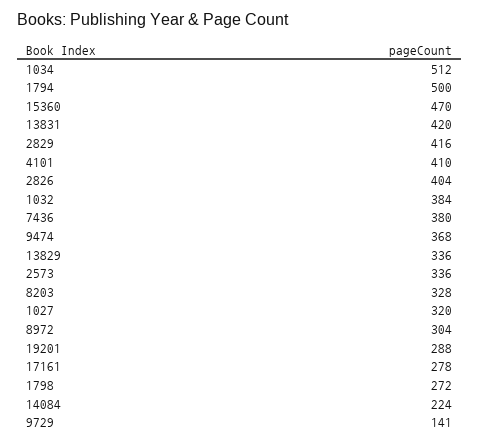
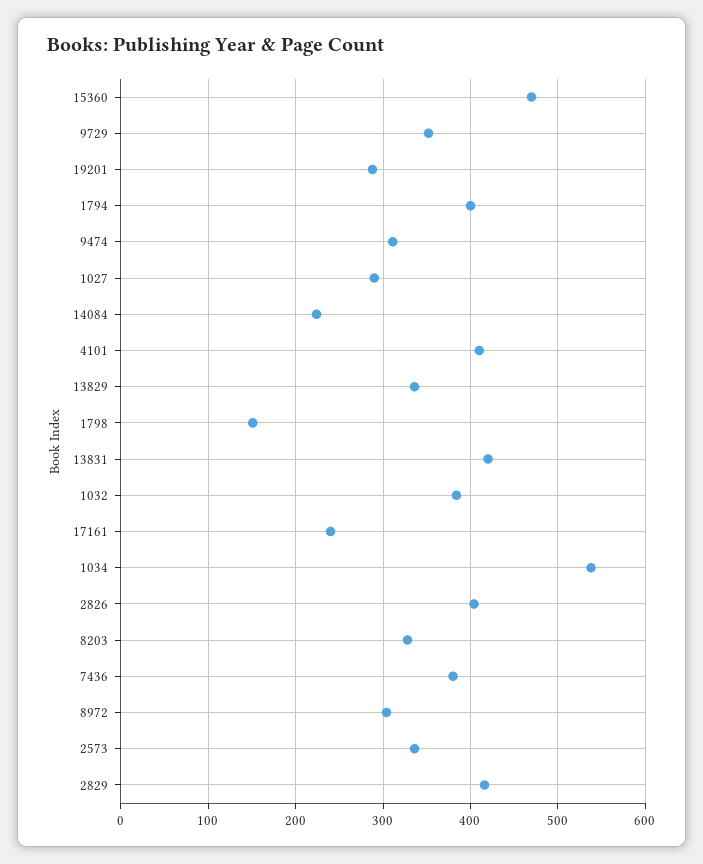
  {
-   "1034": 512,
+   "1034": 540,
-   "1794": 500,
+   "1794": 400,
    "15360": 470,
    "13831": 420,
    "2829": 416,
    "4101": 410,
    "2826": 404,
    "1032": 384,
    "7436": 380,
-   "9474": 368,
+   "9474": 310,
    "13829": 336,
    "2573": 336,
    "8203": 328,
-   "1027": 320,
+   "1027": 290,
    "8972": 304,
    "19201": 288,
-   "17161": 278,
+   "17161": 240,
-   "1798": 272,
+   "1798": 150,
    "14084": 224,
-   "9729": 141
+   "9729": 350
  }

